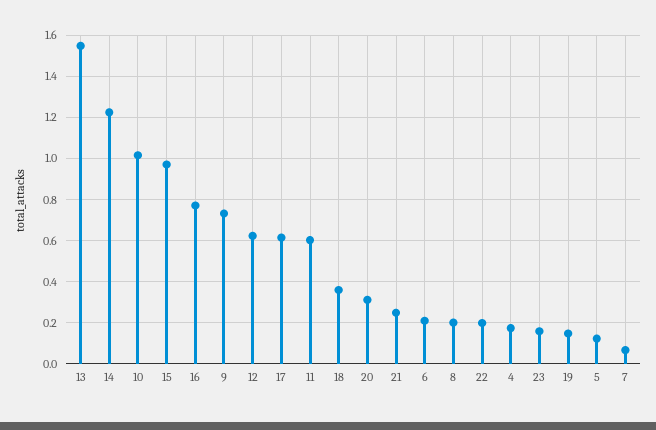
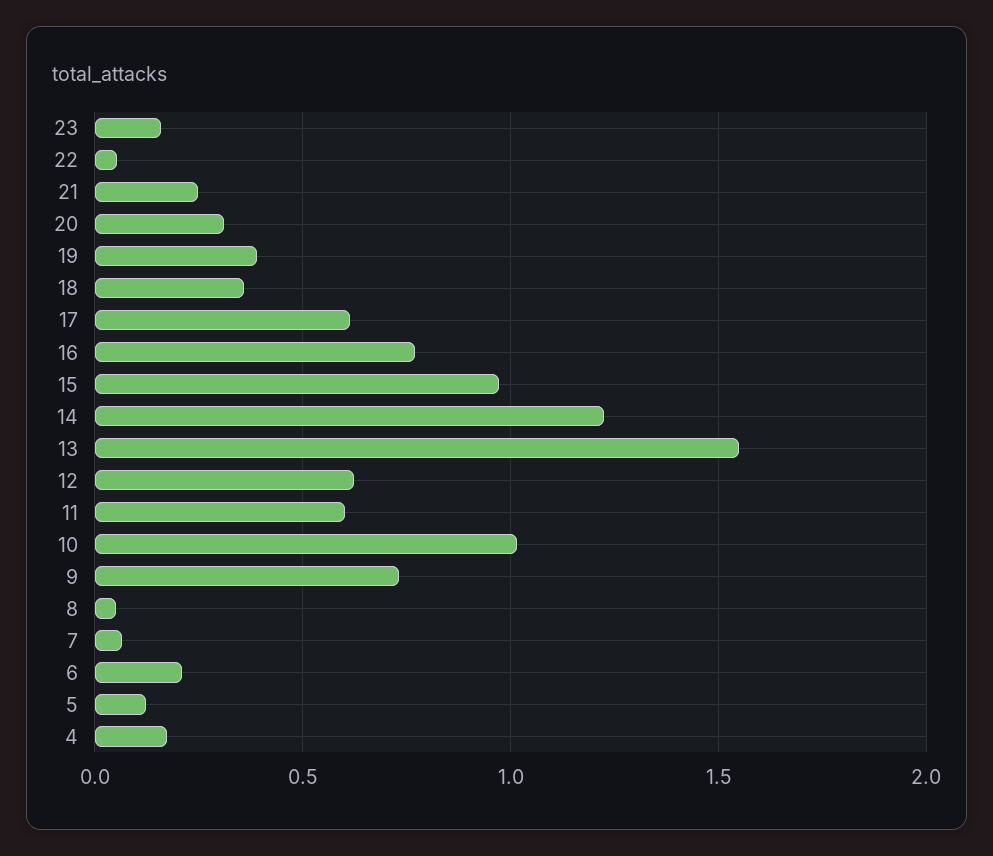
  {
    "13": 1.55,
    "14": 1.25,
    "10": 1,
    "15": 0.95,
    "16": 0.75,
    "9": 0.75,
    "12": 0.6,
    "17": 0.6,
    "11": 0.6,
    "18": 0.35,
    "20": 0.3,
    "21": 0.25,
    "6": 0.2,
-   "8": 0.2,
+   "8": 0.05,
-   "22": 0.2,
+   "22": 0.05,
    "4": 0.15,
    "23": 0.15,
-   "19": 0.15,
+   "19": 0.4,
    "5": 0.1,
    "7": 0.05
  }

